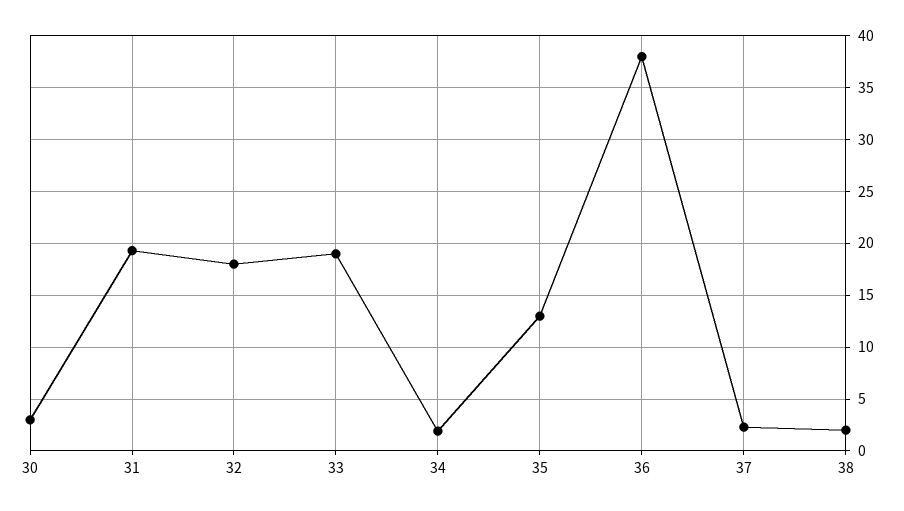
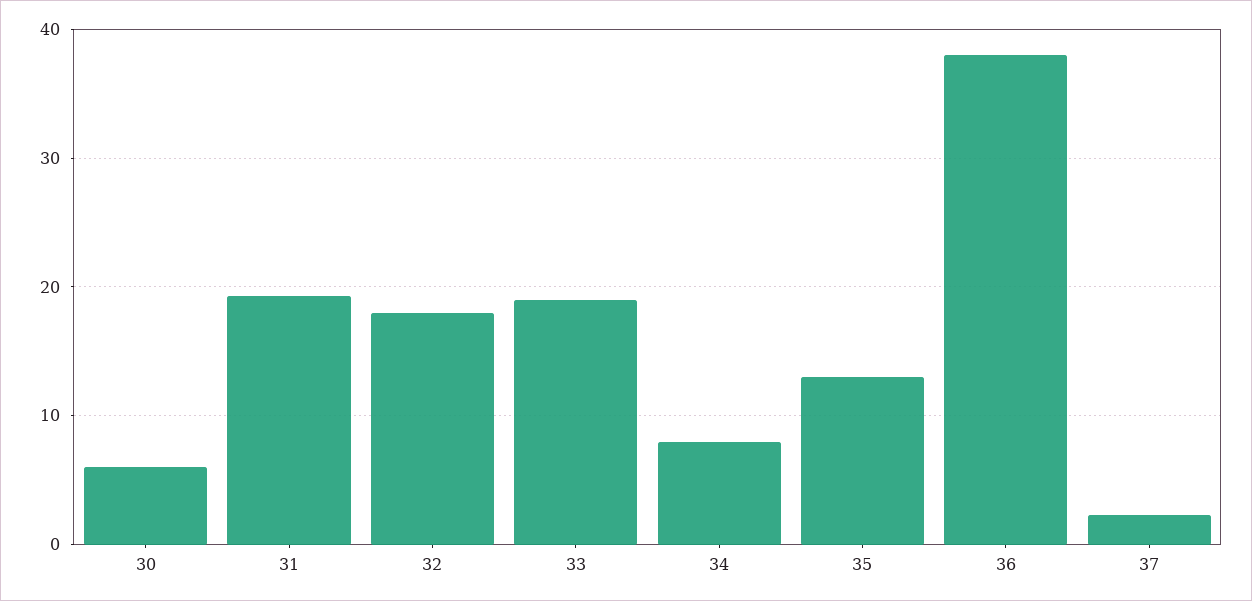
  {
-   "30": 3,
+   "30": 6,
    "31": 19,
    "32": 18,
    "33": 19,
-   "34": 2,
+   "34": 8,
    "35": 13,
    "36": 38,
-   "37": 2,
+   "37": 2
-   "38": 2
  }

